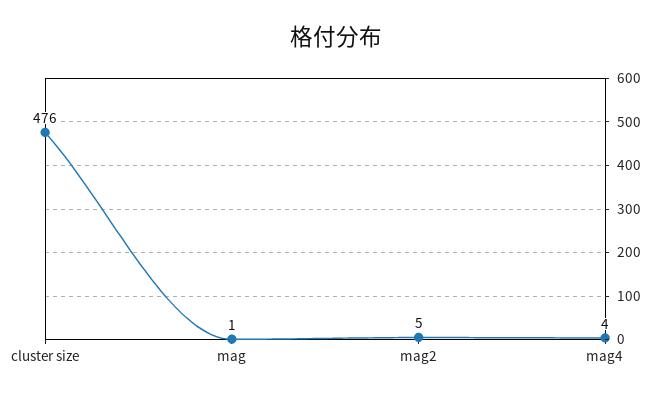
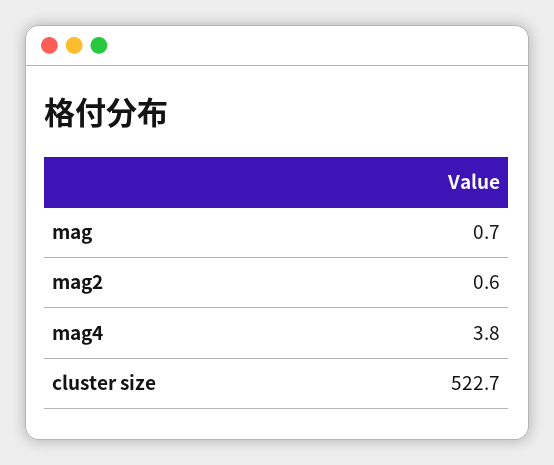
  {
-   "cluster size": 476,
+   "cluster size": 522.7,
    "mag": 0.7,
-   "mag2": 5,
+   "mag2": 0.6,
    "mag4": 3.8
  }

